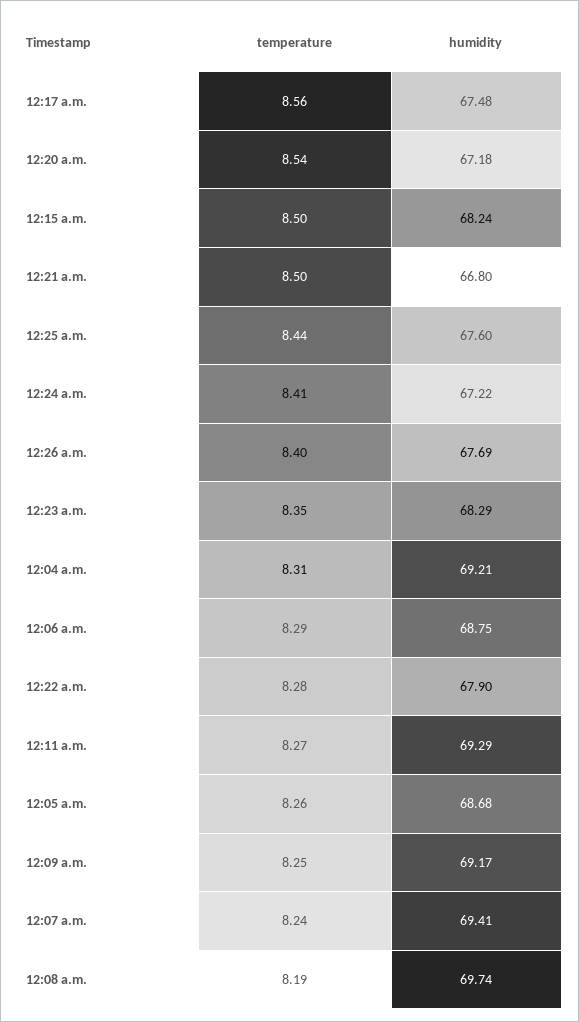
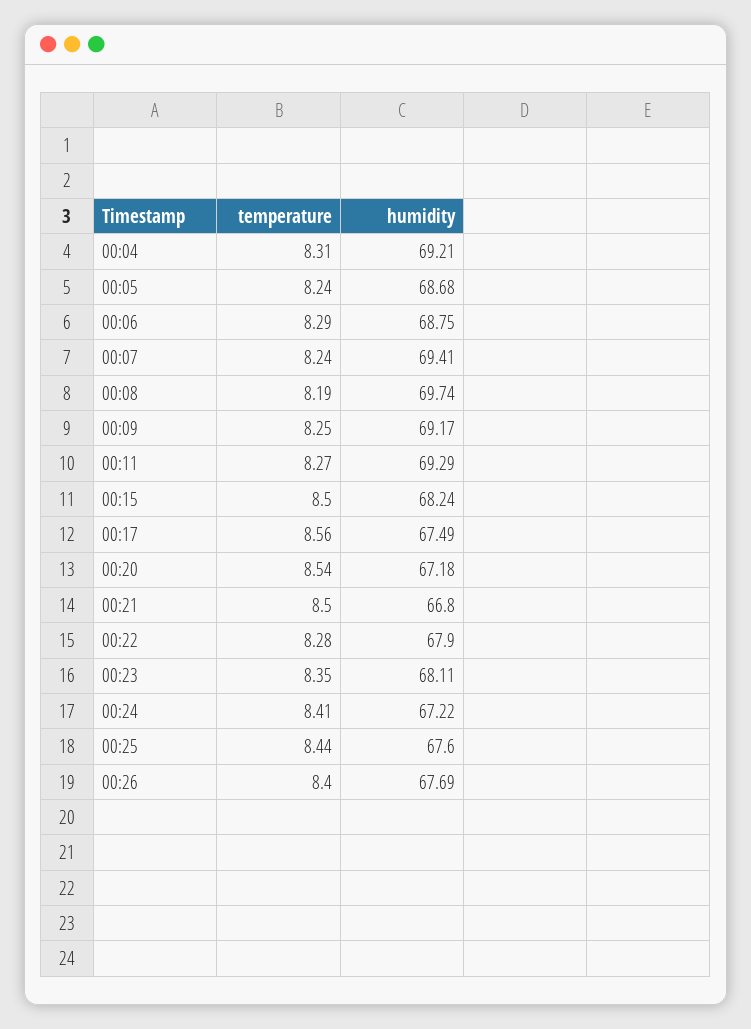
  {
    "temperature": {
      "12:17 a.m.": 8.56,
      "12:20 a.m.": 8.54,
      "12:15 a.m.": 8.5,
      "12:21 a.m.": 8.5,
      "12:25 a.m.": 8.44,
      "12:24 a.m.": 8.41,
      "12:26 a.m.": 8.4,
      "12:23 a.m.": 8.35,
      "12:04 a.m.": 8.31,
      "12:06 a.m.": 8.29,
      "12:22 a.m.": 8.28,
      "12:11 a.m.": 8.27,
-     "12:05 a.m.": 8.26,
+     "12:05 a.m.": 8.24,
      "12:09 a.m.": 8.25,
      "12:07 a.m.": 8.24,
      "12:08 a.m.": 8.19
    },
    "humidity": {
-     "12:17 a.m.": 67.48,
+     "12:17 a.m.": 67.49,
      "12:20 a.m.": 67.18,
      "12:15 a.m.": 68.24,
      "12:21 a.m.": 66.8,
      "12:25 a.m.": 67.6,
      "12:24 a.m.": 67.22,
      "12:26 a.m.": 67.69,
-     "12:23 a.m.": 68.29,
+     "12:23 a.m.": 68.11,
      "12:04 a.m.": 69.21,
      "12:06 a.m.": 68.75,
      "12:22 a.m.": 67.9,
      "12:11 a.m.": 69.29,
      "12:05 a.m.": 68.68,
      "12:09 a.m.": 69.17,
      "12:07 a.m.": 69.41,
      "12:08 a.m.": 69.74
    }
  }

